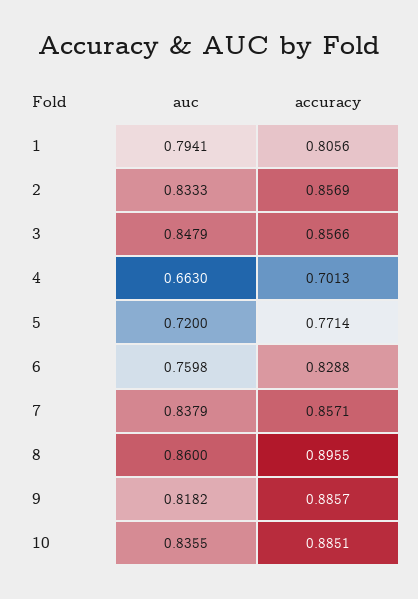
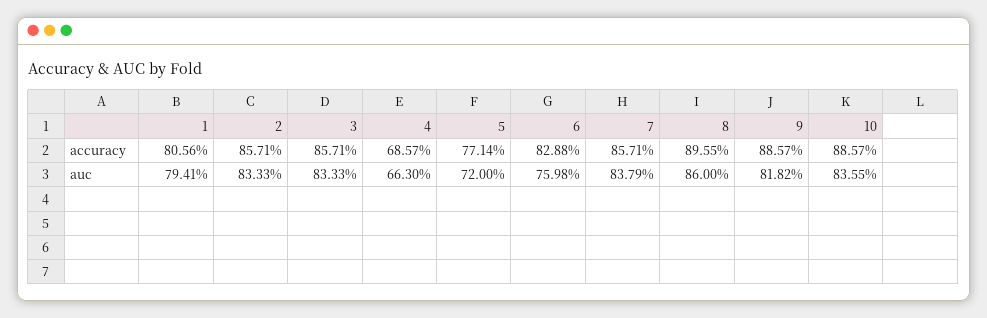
  {
    "auc": {
      "1": 0.7941,
      "2": 0.8333,
-     "3": 0.8479,
+     "3": 0.8333,
      "4": 0.663,
      "5": 0.72,
      "6": 0.7598,
      "7": 0.8379,
      "8": 0.86,
      "9": 0.8182,
      "10": 0.8355
    },
    "accuracy": {
      "1": 0.8056,
-     "2": 0.8569,
+     "2": 0.8571,
-     "3": 0.8566,
+     "3": 0.8571,
-     "4": 0.7013,
+     "4": 0.6857,
      "5": 0.7714,
      "6": 0.8288,
      "7": 0.8571,
      "8": 0.8955,
      "9": 0.8857,
-     "10": 0.8851
+     "10": 0.8857
    }
  }

